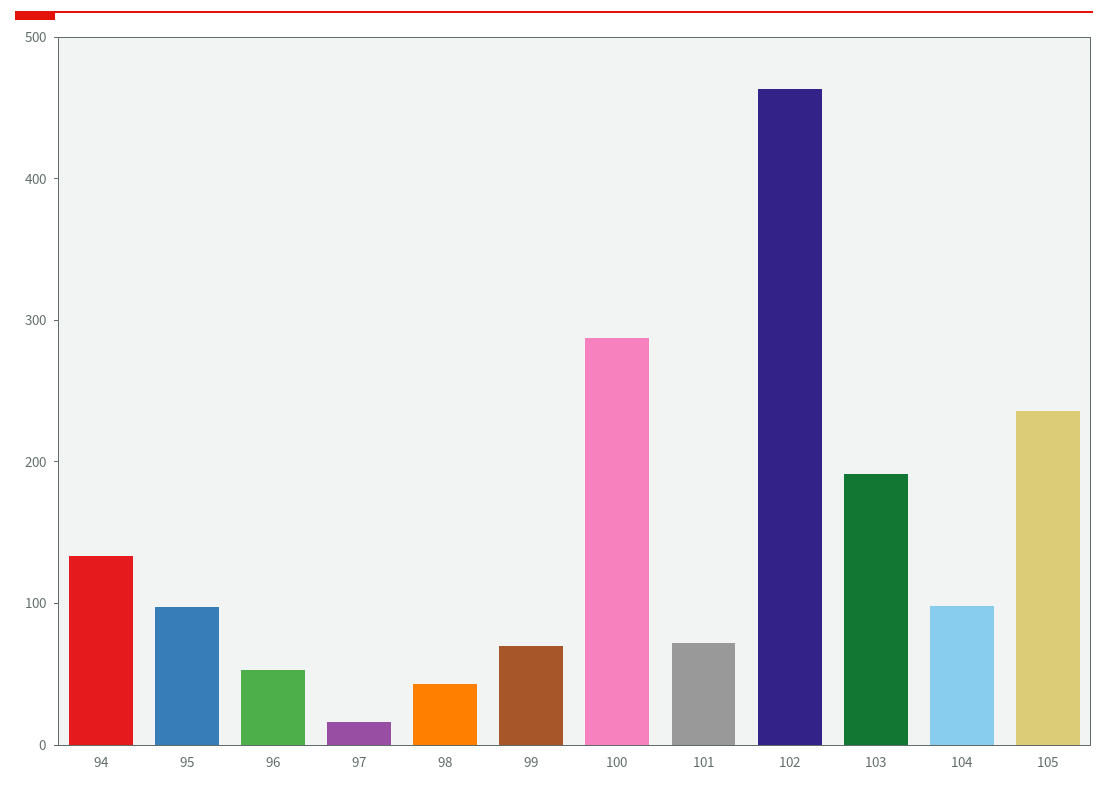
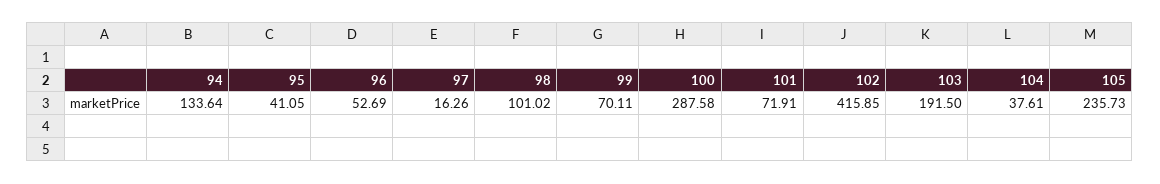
  {
    "94": 133.64,
-   "95": 100,
+   "95": 41.05,
    "96": 52.69,
    "97": 16.26,
-   "98": 40,
+   "98": 101.02,
    "99": 70.11,
    "100": 287.58,
    "101": 71.91,
-   "102": 460,
+   "102": 415.85,
    "103": 191.5,
-   "104": 100,
+   "104": 37.61,
    "105": 235.73
  }

